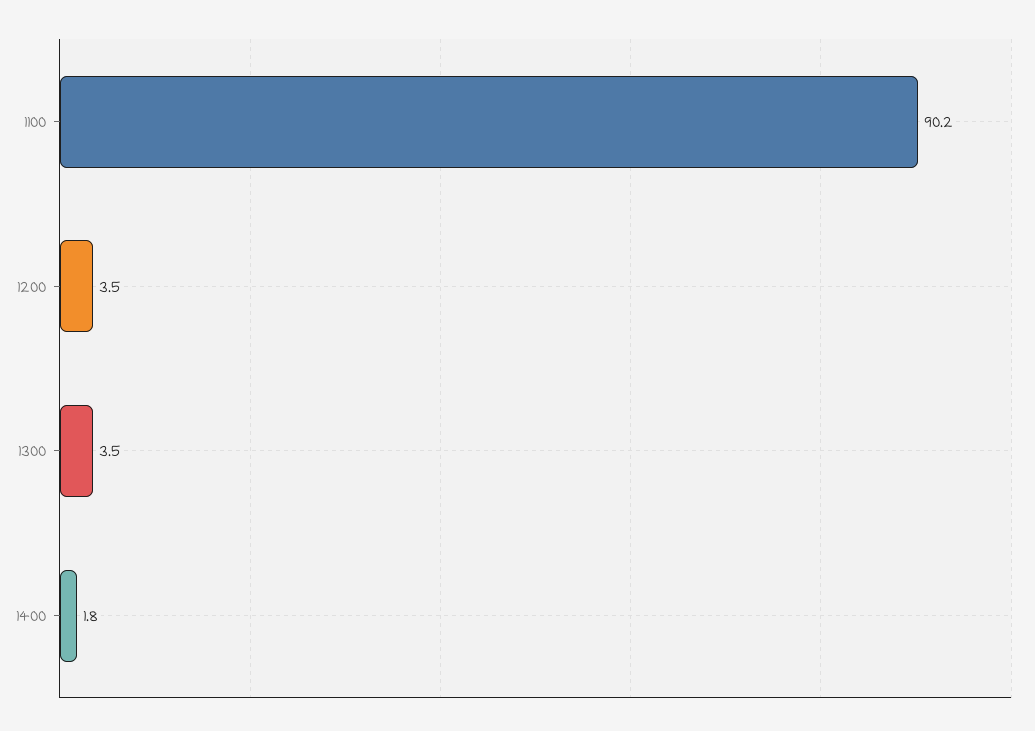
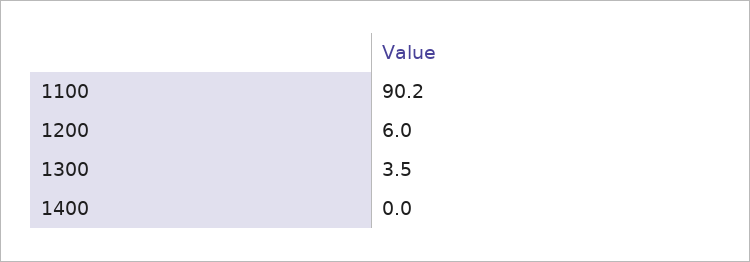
  {
    "1100": 90.2,
-   "1200": 3.5,
+   "1200": 6,
    "1300": 3.5,
-   "1400": 1.8
+   "1400": 0
  }

